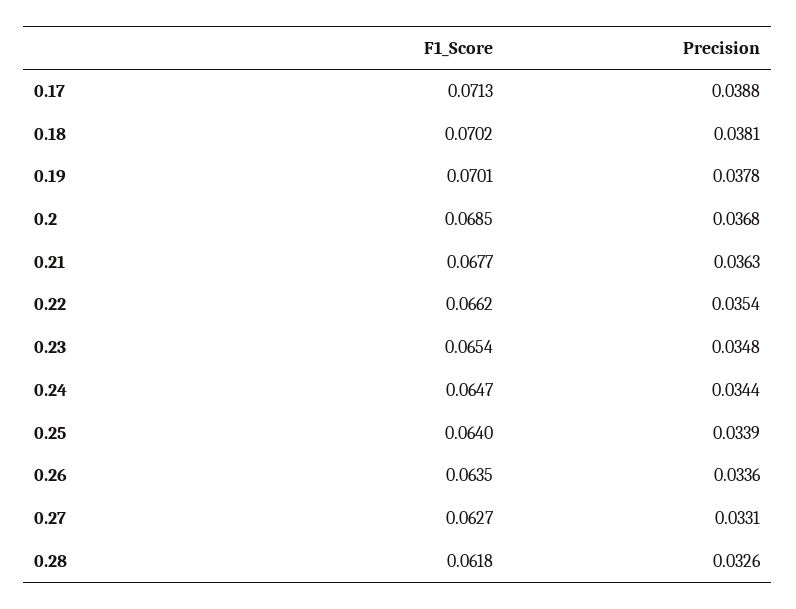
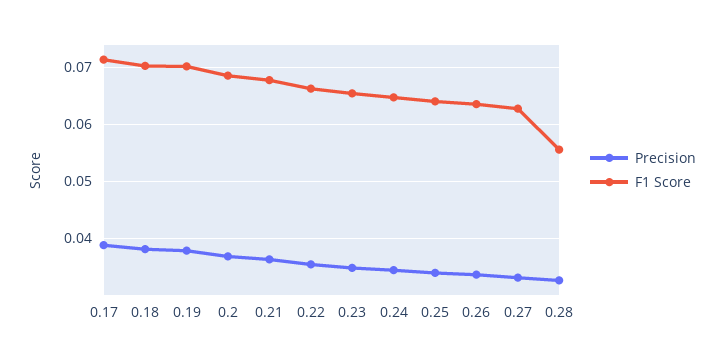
  {
    "F1_Score": {
      "0.17": 0.0713,
      "0.18": 0.0702,
      "0.19": 0.0701,
      "0.2": 0.0685,
      "0.21": 0.0677,
      "0.22": 0.0662,
      "0.23": 0.0654,
      "0.24": 0.0647,
      "0.25": 0.064,
      "0.26": 0.0635,
      "0.27": 0.0627,
-     "0.28": 0.0618
+     "0.28": 0.056
    },
    "Precision": {
      "0.17": 0.0388,
      "0.18": 0.0381,
      "0.19": 0.0378,
      "0.2": 0.0368,
      "0.21": 0.0363,
      "0.22": 0.0354,
      "0.23": 0.0348,
      "0.24": 0.0344,
      "0.25": 0.0339,
      "0.26": 0.0336,
      "0.27": 0.0331,
      "0.28": 0.0326
    }
  }

